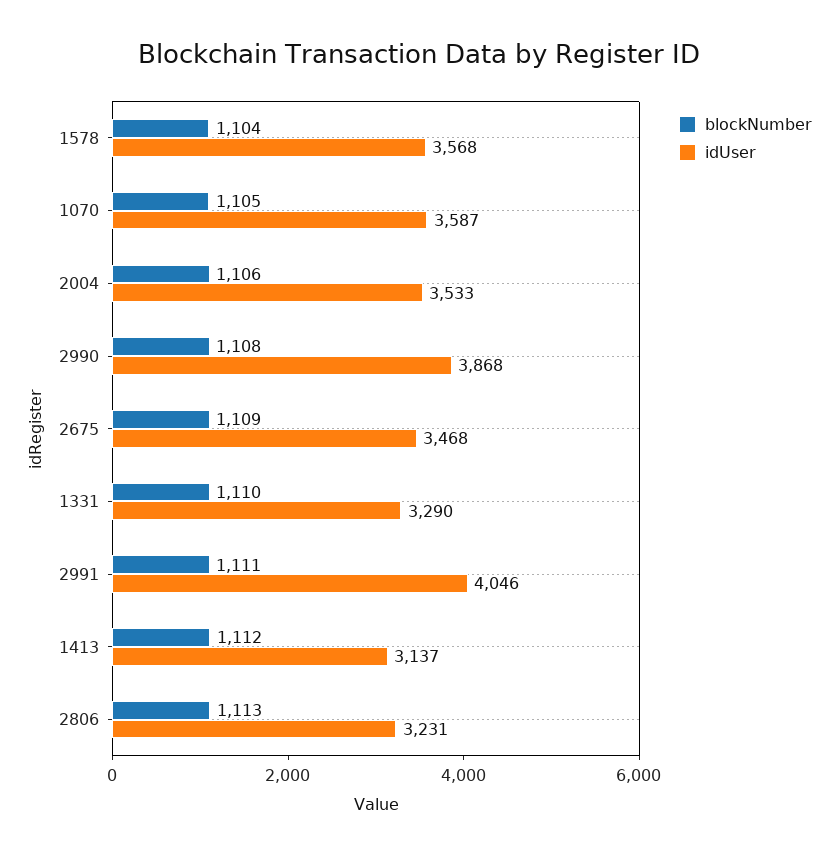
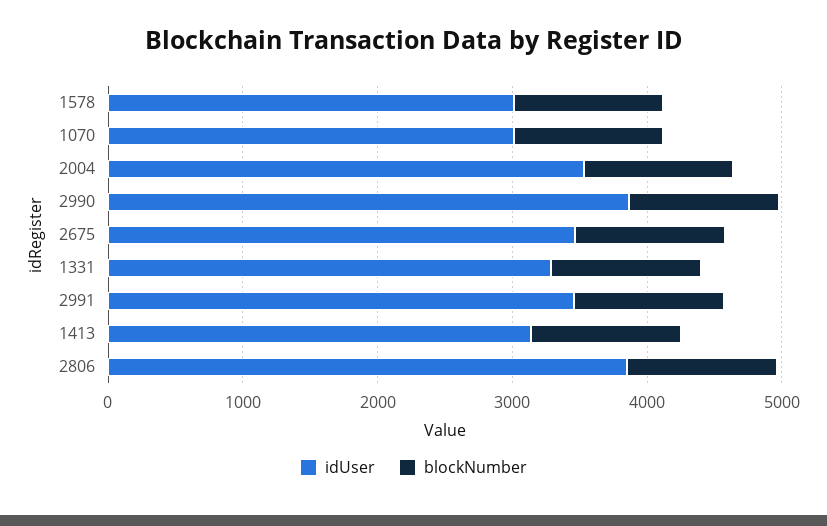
  {
    "blockNumber": {
      "1578": 1104,
      "1070": 1105,
      "2004": 1106,
      "2990": 1108,
      "2675": 1109,
      "1331": 1110,
      "2991": 1111,
      "1413": 1112,
      "2806": 1113
    },
    "idUser": {
-     "1578": 3568,
+     "1578": 3000,
-     "1070": 3587,
+     "1070": 3000,
      "2004": 3533,
      "2990": 3868,
      "2675": 3468,
      "1331": 3290,
-     "2991": 4046,
+     "2991": 3400,
      "1413": 3137,
-     "2806": 3231
+     "2806": 3800
    }
  }

